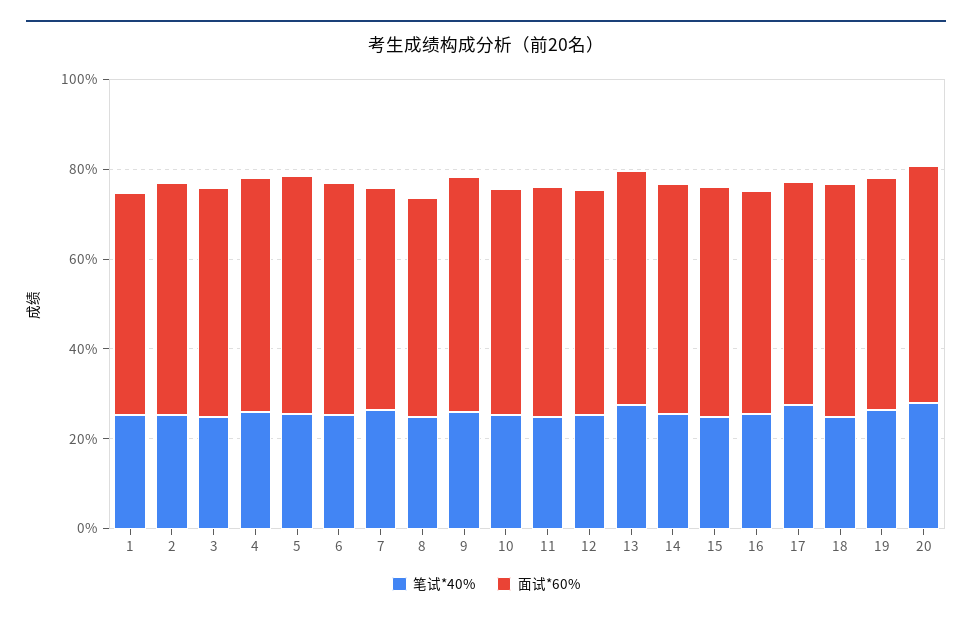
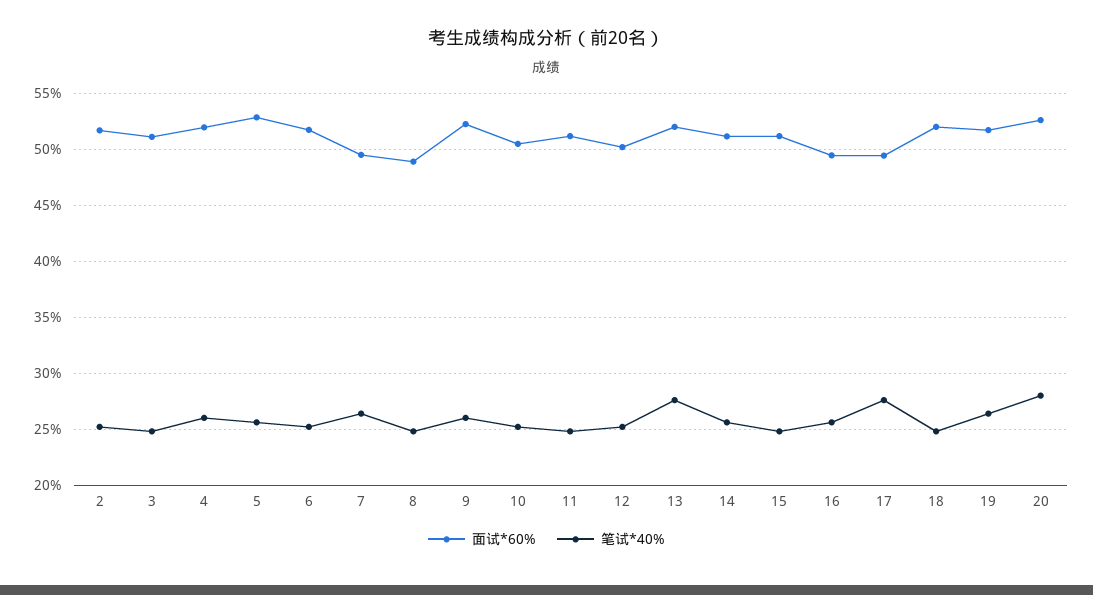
  {
    "笔试*40%": {
-     "1": 25,
      "2": 25,
      "3": 25,
      "4": 26,
      "5": 26,
      "6": 25,
      "7": 26,
      "8": 25,
      "9": 26,
      "10": 25,
      "11": 25,
      "12": 25,
      "13": 28,
      "14": 26,
      "15": 25,
      "16": 26,
      "17": 28,
      "18": 25,
      "19": 26,
      "20": 28
    },
    "面试*60%": {
-     "1": 50,
      "2": 52,
      "3": 51,
      "4": 52,
      "5": 53,
      "6": 52,
      "7": 50,
      "8": 49,
      "9": 52,
      "10": 51,
      "11": 51,
      "12": 50,
      "13": 52,
      "14": 51,
      "15": 51,
      "16": 49,
      "17": 49,
      "18": 52,
      "19": 52,
      "20": 53
    }
  }

